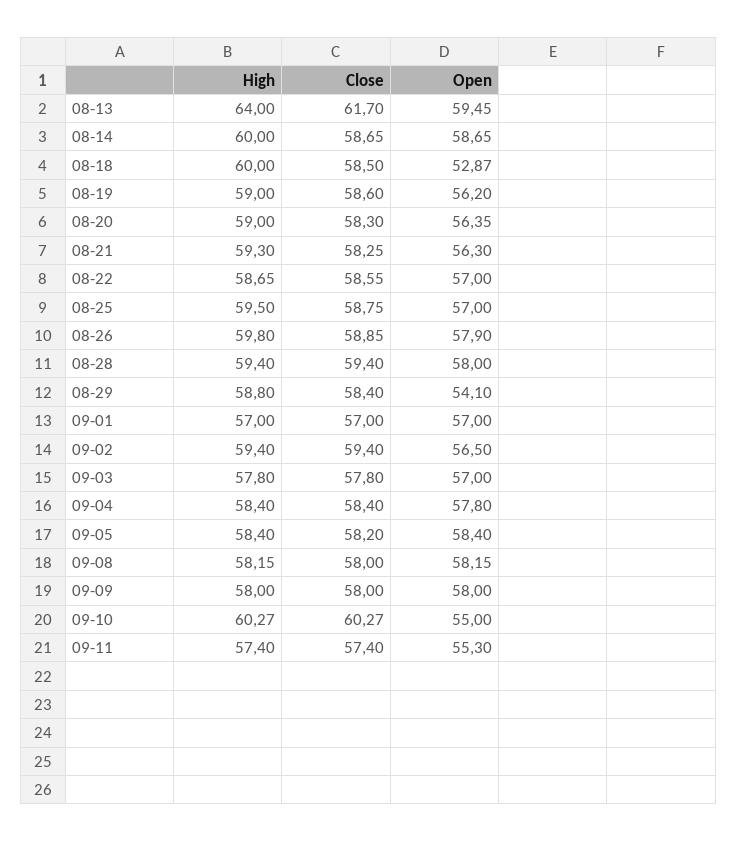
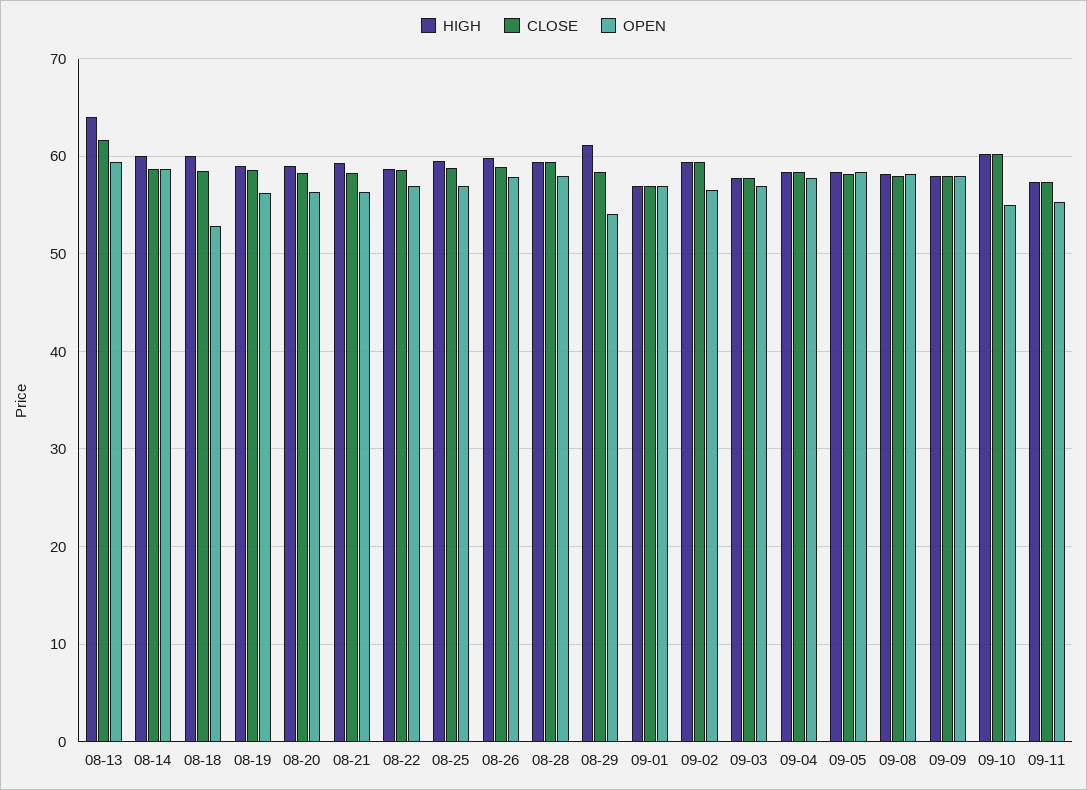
  {
    "High": {
      "08-13": 64,
      "08-14": 60,
      "08-18": 60,
      "08-19": 59,
      "08-20": 59,
      "08-21": 59.3,
      "08-22": 58.65,
      "08-25": 59.5,
      "08-26": 59.8,
      "08-28": 59.4,
-     "08-29": 58.8,
+     "08-29": 61,
      "09-01": 57,
      "09-02": 59.4,
      "09-03": 57.8,
      "09-04": 58.4,
      "09-05": 58.4,
      "09-08": 58.15,
      "09-09": 58,
      "09-10": 60.27,
      "09-11": 57.4
    },
    "Close": {
      "08-13": 61.7,
      "08-14": 58.65,
      "08-18": 58.5,
      "08-19": 58.6,
      "08-20": 58.3,
      "08-21": 58.25,
      "08-22": 58.55,
      "08-25": 58.75,
      "08-26": 58.85,
      "08-28": 59.4,
      "08-29": 58.4,
      "09-01": 57,
      "09-02": 59.4,
      "09-03": 57.8,
      "09-04": 58.4,
      "09-05": 58.2,
      "09-08": 58,
      "09-09": 58,
      "09-10": 60.27,
      "09-11": 57.4
    },
    "Open": {
      "08-13": 59.45,
      "08-14": 58.65,
      "08-18": 52.87,
      "08-19": 56.2,
      "08-20": 56.35,
      "08-21": 56.3,
      "08-22": 57,
      "08-25": 57,
      "08-26": 57.9,
      "08-28": 58,
      "08-29": 54.1,
      "09-01": 57,
      "09-02": 56.5,
      "09-03": 57,
      "09-04": 57.8,
      "09-05": 58.4,
      "09-08": 58.15,
      "09-09": 58,
      "09-10": 55,
      "09-11": 55.3
    }
  }

